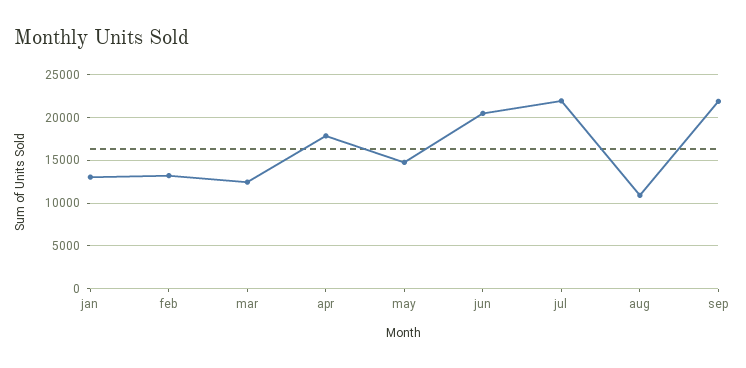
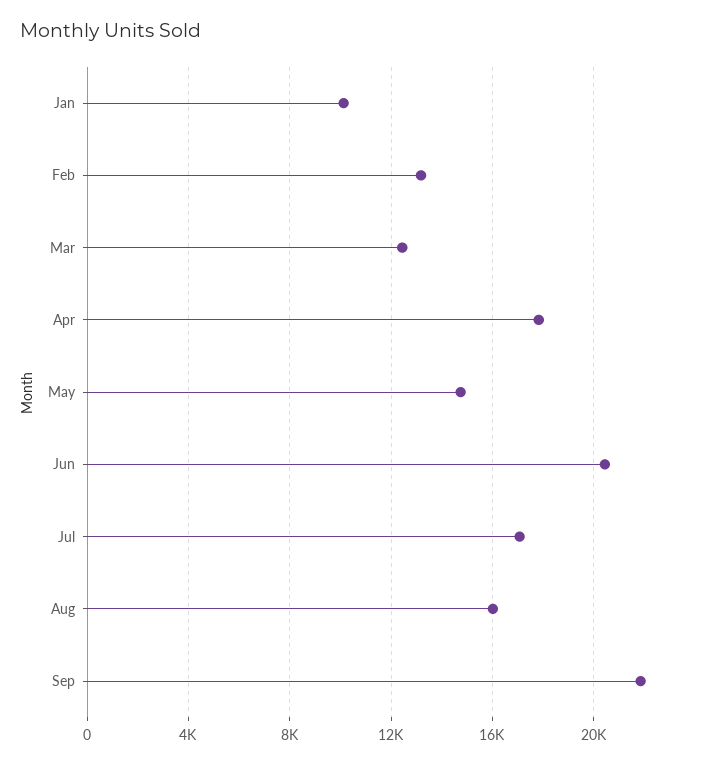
  {
-   "jan": 13000,
+   "jan": 10000,
    "feb": 13000,
    "mar": 12500,
    "apr": 18000,
    "may": 14500,
    "jun": 20500,
-   "jul": 22000,
+   "jul": 17000,
-   "aug": 11000,
+   "aug": 16000,
    "sep": 22000
  }

